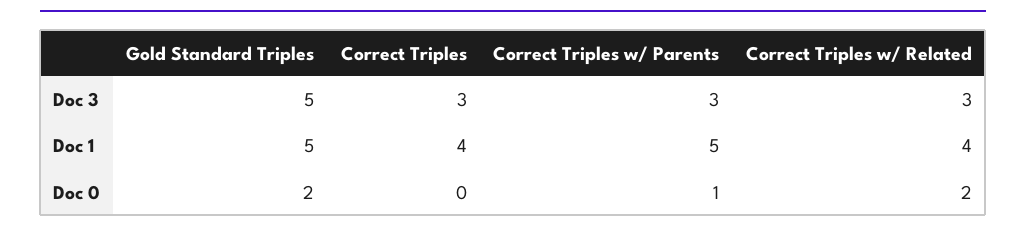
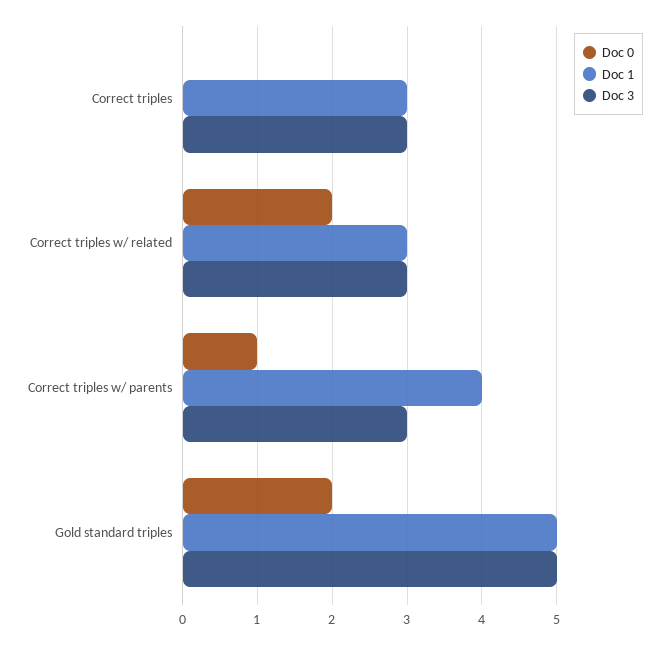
  {
    "Doc 3": {
      "Gold Standard Triples": 5,
      "Correct Triples": 3,
      "Correct Triples w/ Parents": 3,
      "Correct Triples w/ Related": 3
    },
    "Doc 1": {
      "Gold Standard Triples": 5,
-     "Correct Triples": 4,
+     "Correct Triples": 3,
-     "Correct Triples w/ Parents": 5,
+     "Correct Triples w/ Parents": 4,
-     "Correct Triples w/ Related": 4
+     "Correct Triples w/ Related": 3
    },
    "Doc 0": {
      "Gold Standard Triples": 2,
      "Correct Triples": 0,
      "Correct Triples w/ Parents": 1,
      "Correct Triples w/ Related": 2
    }
  }

